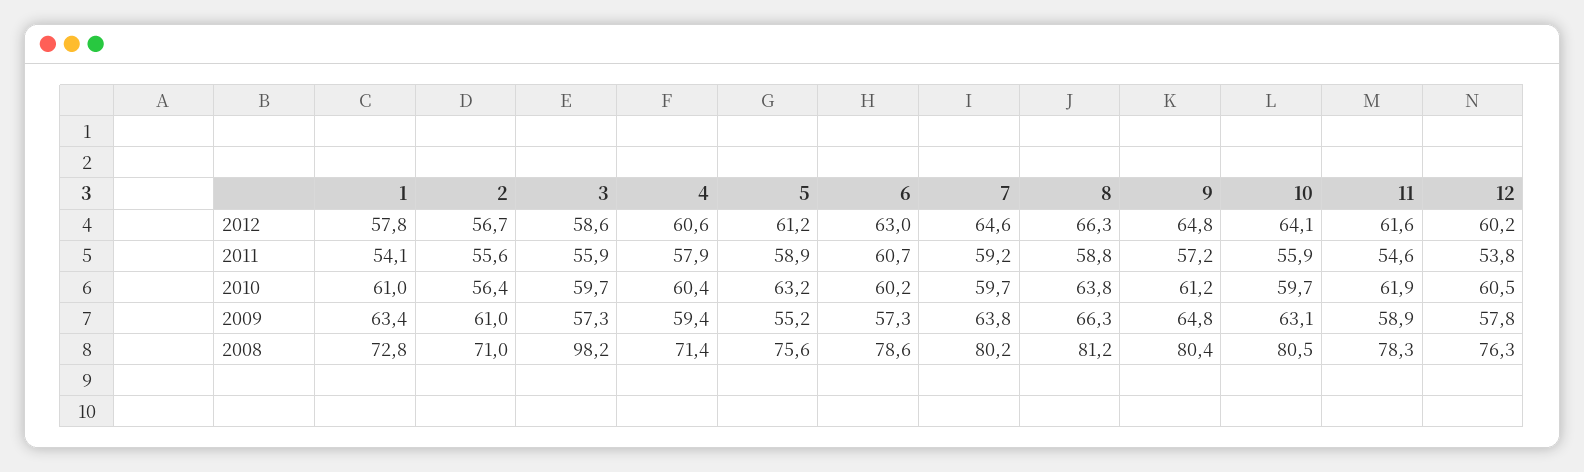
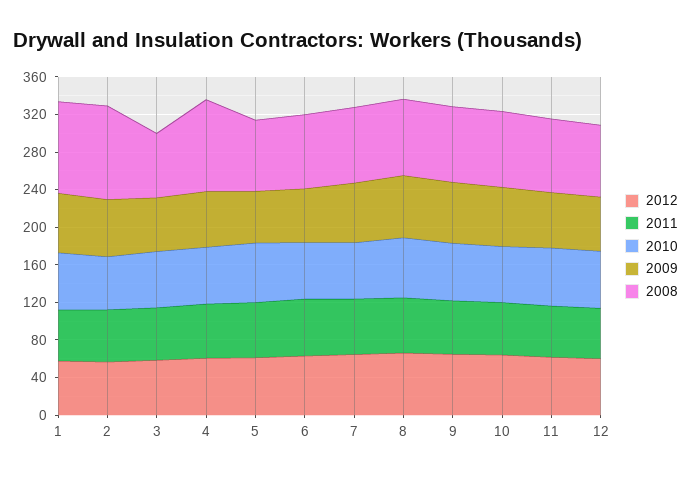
  {
    "2012": {
      "1": 57.8,
      "2": 56.7,
      "3": 58.6,
      "4": 60.6,
      "5": 61.2,
      "6": 63,
      "7": 64.6,
      "8": 66.3,
      "9": 64.8,
      "10": 64.1,
      "11": 61.6,
      "12": 60.2
    },
    "2011": {
      "1": 54.1,
      "2": 55.6,
      "3": 55.9,
      "4": 57.9,
      "5": 58.9,
      "6": 60.7,
      "7": 59.2,
      "8": 58.8,
      "9": 57.2,
      "10": 55.9,
      "11": 54.6,
      "12": 53.8
    },
    "2010": {
      "1": 61,
      "2": 56.4,
      "3": 59.7,
      "4": 60.4,
      "5": 63.2,
      "6": 60.2,
      "7": 59.7,
      "8": 63.8,
      "9": 61.2,
      "10": 59.7,
      "11": 61.9,
      "12": 60.5
    },
    "2009": {
      "1": 63.4,
      "2": 61,
      "3": 57.3,
      "4": 59.4,
      "5": 55.2,
      "6": 57.3,
      "7": 63.8,
      "8": 66.3,
      "9": 64.8,
      "10": 63.1,
      "11": 58.9,
      "12": 57.8
    },
    "2008": {
-     "1": 72.8,
+     "1": 100,
-     "2": 71,
+     "2": 100,
-     "3": 98.2,
+     "3": 70,
-     "4": 71.4,
+     "4": 100,
      "5": 75.6,
      "6": 78.6,
      "7": 80.2,
      "8": 81.2,
      "9": 80.4,
      "10": 80.5,
      "11": 78.3,
      "12": 76.3
    }
  }

